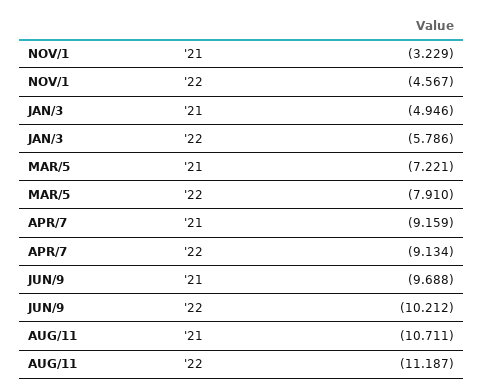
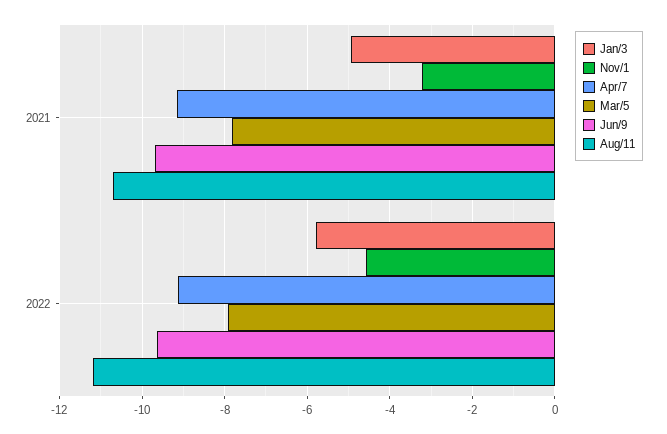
  {
    "NOV/1": {
      "'21": -3.229,
      "'22": -4.567
    },
    "JAN/3": {
      "'21": -4.946,
      "'22": -5.786
    },
    "MAR/5": {
-     "'21": -7.221,
+     "'21": -7.8,
      "'22": -7.91
    },
    "APR/7": {
      "'21": -9.159,
      "'22": -9.134
    },
    "JUN/9": {
      "'21": -9.688,
-     "'22": -10.212
+     "'22": -9.6
    },
    "AUG/11": {
      "'21": -10.711,
      "'22": -11.187
    }
  }

